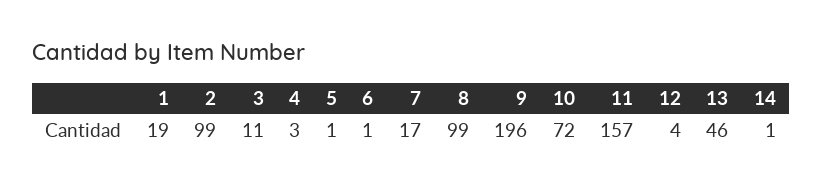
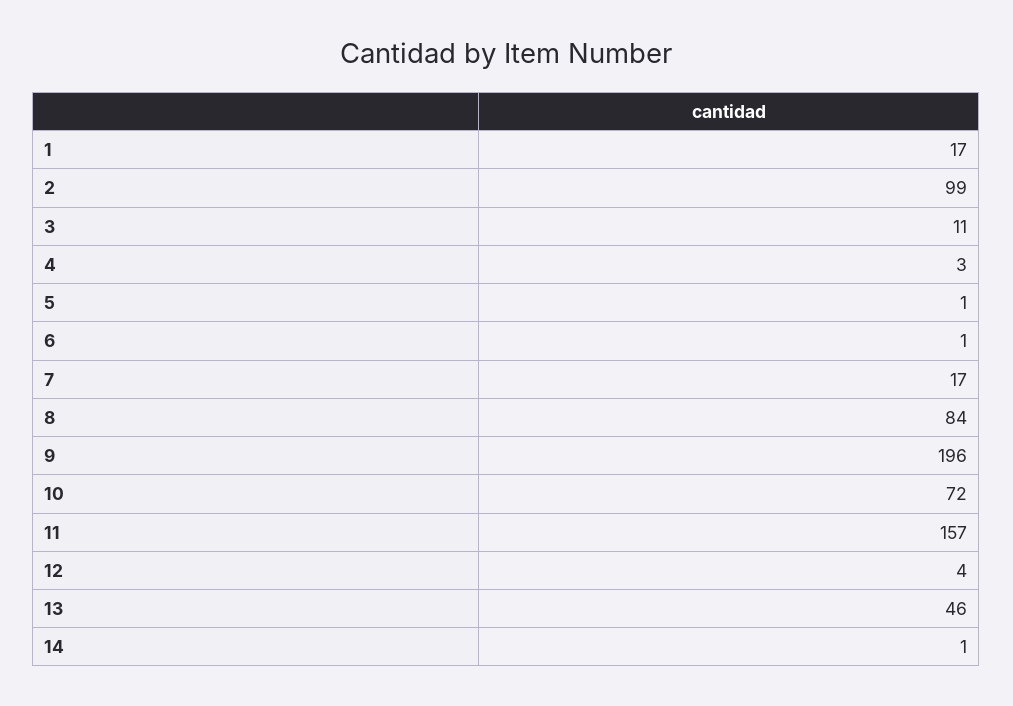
  {
-   "1": 19,
+   "1": 17,
    "2": 99,
    "3": 11,
    "4": 3,
    "5": 1,
    "6": 1,
    "7": 17,
-   "8": 99,
+   "8": 84,
    "9": 196,
    "10": 72,
    "11": 157,
    "12": 4,
    "13": 46,
    "14": 1
  }

